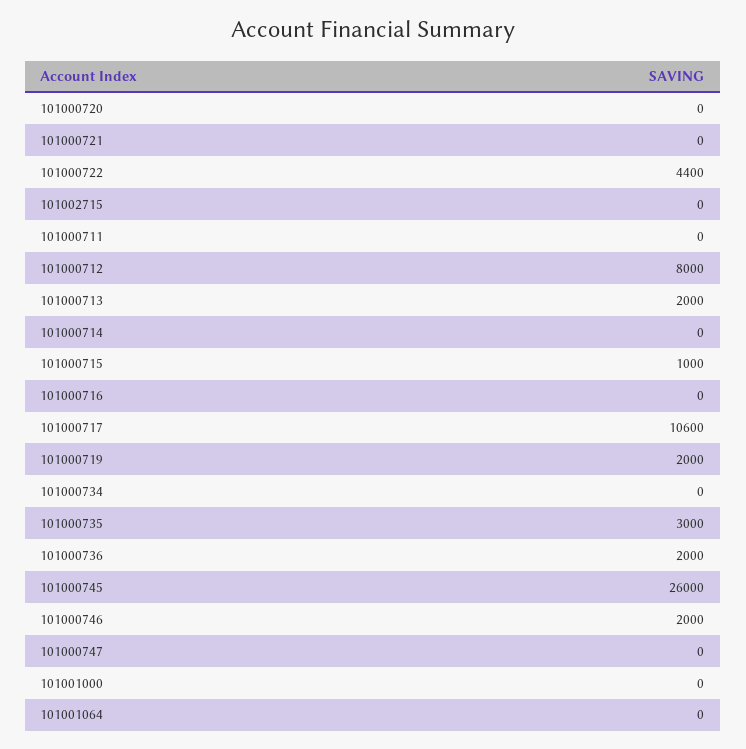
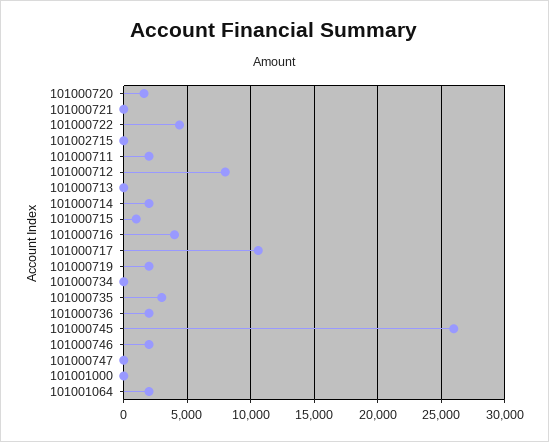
  {
-   "101000720": 0,
+   "101000720": 1500,
    "101000721": 0,
    "101000722": 4400,
    "101002715": 0,
-   "101000711": 0,
+   "101000711": 2000,
    "101000712": 8000,
-   "101000713": 2000,
+   "101000713": 0,
-   "101000714": 0,
+   "101000714": 2000,
    "101000715": 1000,
-   "101000716": 0,
+   "101000716": 4000,
    "101000717": 10600,
    "101000719": 2000,
    "101000734": 0,
    "101000735": 3000,
    "101000736": 2000,
    "101000745": 26000,
    "101000746": 2000,
    "101000747": 0,
    "101001000": 0,
-   "101001064": 0
+   "101001064": 2000
  }

